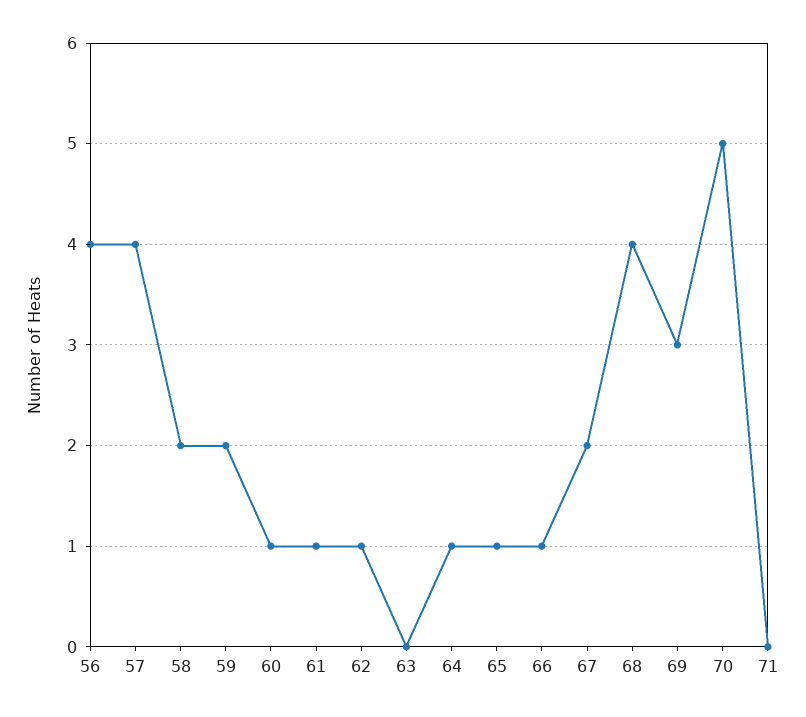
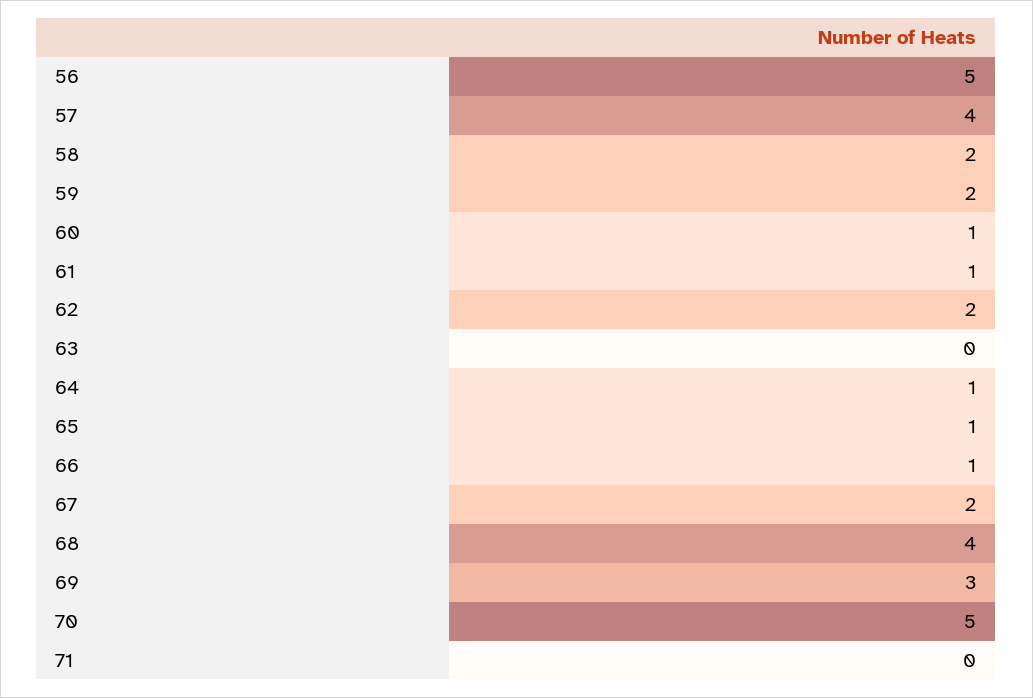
  {
-   "56": 4,
+   "56": 5,
    "57": 4,
    "58": 2,
    "59": 2,
    "60": 1,
    "61": 1,
-   "62": 1,
+   "62": 2,
    "63": 0,
    "64": 1,
    "65": 1,
    "66": 1,
    "67": 2,
    "68": 4,
    "69": 3,
    "70": 5,
    "71": 0
  }

